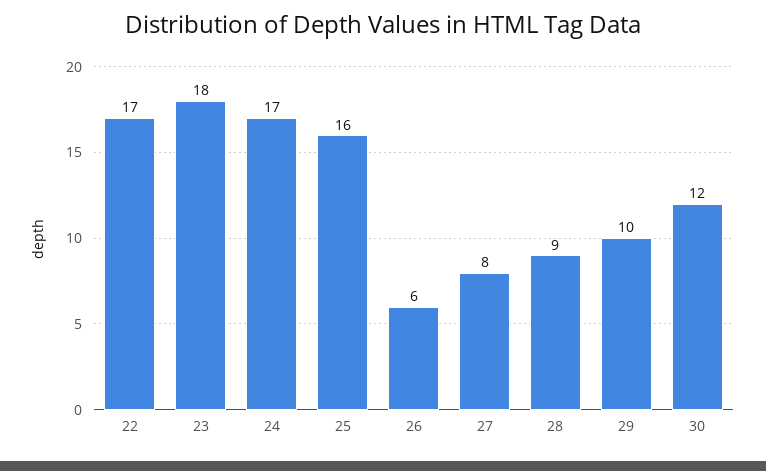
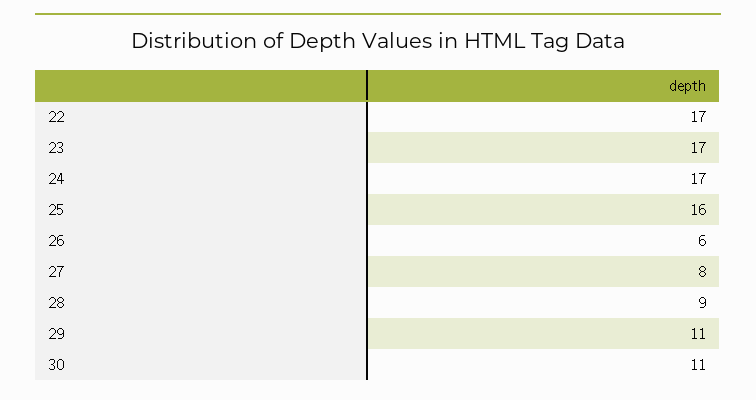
  {
    "22": 17,
-   "23": 18,
+   "23": 17,
    "24": 17,
    "25": 16,
    "26": 6,
    "27": 8,
    "28": 9,
-   "29": 10,
+   "29": 11,
-   "30": 12
+   "30": 11
  }

